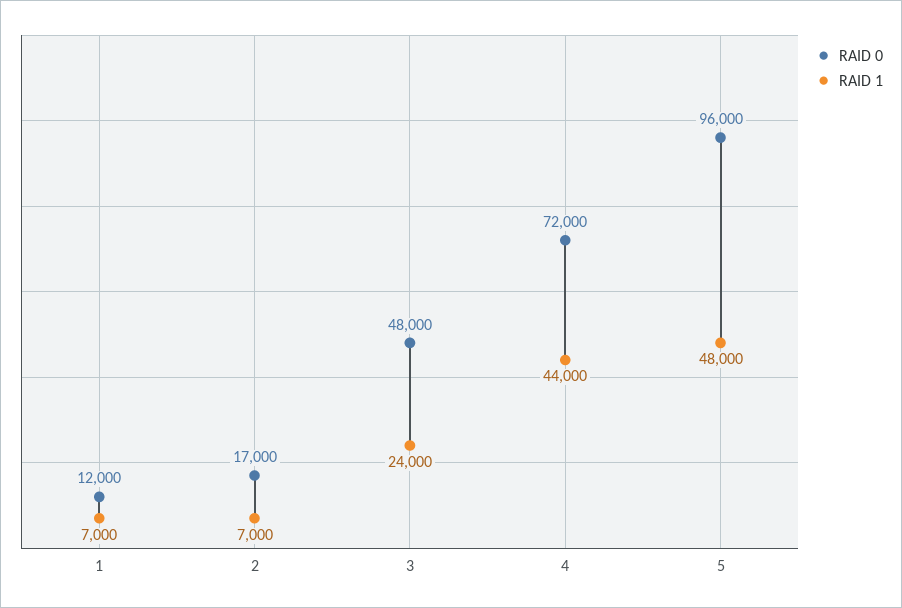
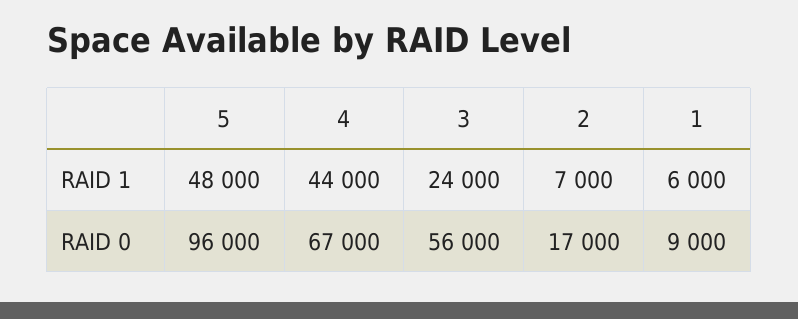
  {
    "RAID 0": {
-     "1": 12000,
+     "1": 9000,
      "2": 17000,
-     "3": 48000,
+     "3": 56000,
-     "4": 72000,
+     "4": 67000,
      "5": 96000
    },
    "RAID 1": {
-     "1": 7000,
+     "1": 6000,
      "2": 7000,
      "3": 24000,
      "4": 44000,
      "5": 48000
    }
  }

